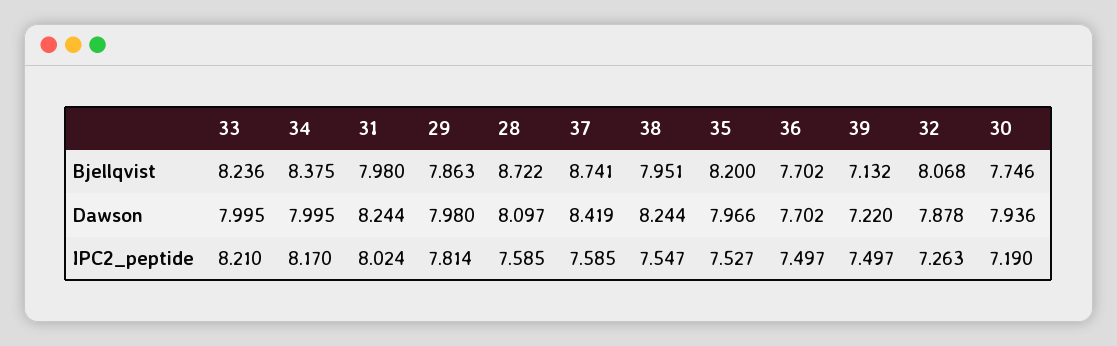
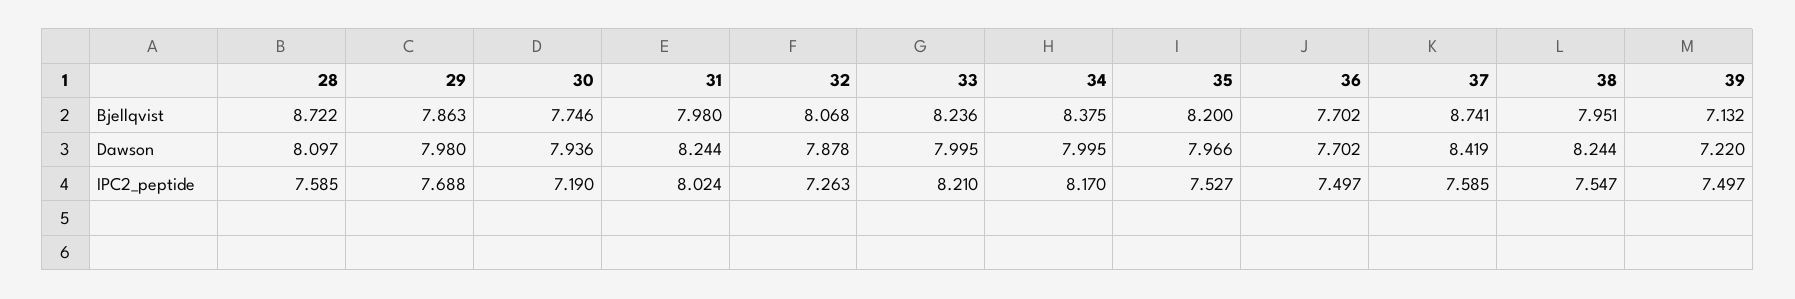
  {
    "33": {
      "Bjellqvist": 8.236,
      "Dawson": 7.995,
      "IPC2_peptide": 8.21
    },
    "34": {
      "Bjellqvist": 8.375,
      "Dawson": 7.995,
      "IPC2_peptide": 8.17
    },
    "31": {
      "Bjellqvist": 7.98,
      "Dawson": 8.244,
      "IPC2_peptide": 8.024
    },
    "29": {
      "Bjellqvist": 7.863,
      "Dawson": 7.98,
-     "IPC2_peptide": 7.814
+     "IPC2_peptide": 7.688
    },
    "28": {
      "Bjellqvist": 8.722,
      "Dawson": 8.097,
      "IPC2_peptide": 7.585
    },
    "37": {
      "Bjellqvist": 8.741,
      "Dawson": 8.419,
      "IPC2_peptide": 7.585
    },
    "38": {
      "Bjellqvist": 7.951,
      "Dawson": 8.244,
      "IPC2_peptide": 7.547
    },
    "35": {
      "Bjellqvist": 8.2,
      "Dawson": 7.966,
      "IPC2_peptide": 7.527
    },
    "36": {
      "Bjellqvist": 7.702,
      "Dawson": 7.702,
      "IPC2_peptide": 7.497
    },
    "39": {
      "Bjellqvist": 7.132,
      "Dawson": 7.22,
      "IPC2_peptide": 7.497
    },
    "32": {
      "Bjellqvist": 8.068,
      "Dawson": 7.878,
      "IPC2_peptide": 7.263
    },
    "30": {
      "Bjellqvist": 7.746,
      "Dawson": 7.936,
      "IPC2_peptide": 7.19
    }
  }

